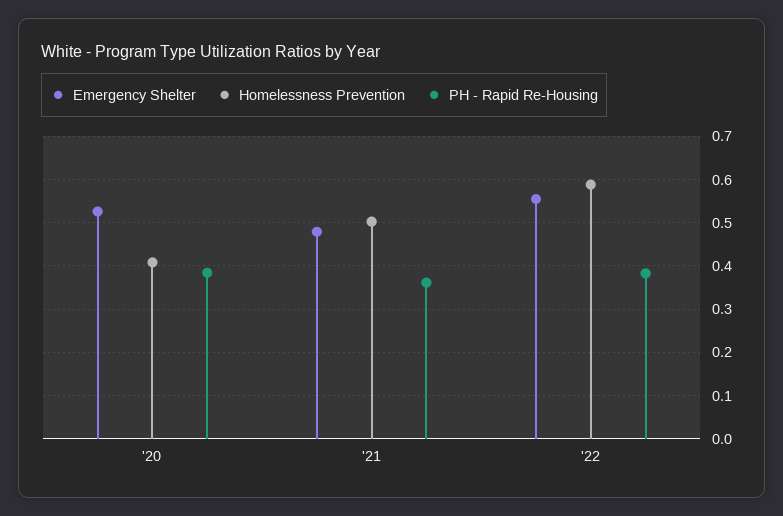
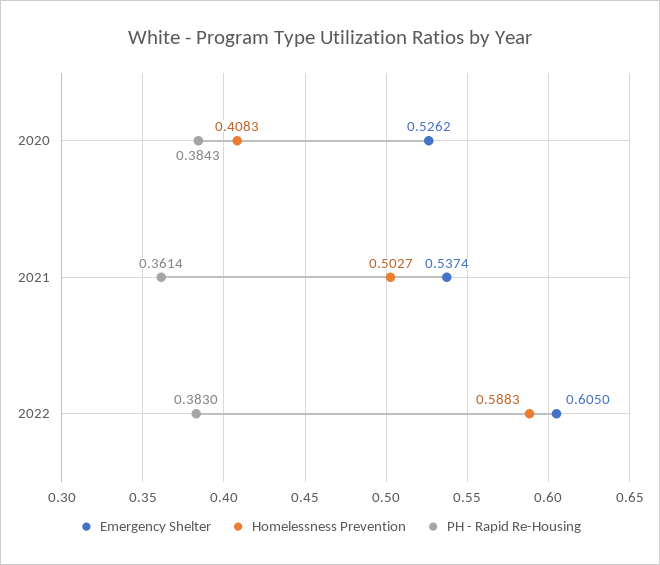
  {
    "Emergency Shelter": {
      "'20": 0.5262,
-     "'21": 0.48,
+     "'21": 0.5374,
-     "'22": 0.56
+     "'22": 0.605
    },
    "Homelessness Prevention": {
      "'20": 0.4083,
      "'21": 0.5027,
      "'22": 0.5883
    },
    "PH - Rapid Re-Housing": {
      "'20": 0.3843,
      "'21": 0.3614,
      "'22": 0.383
    }
  }

